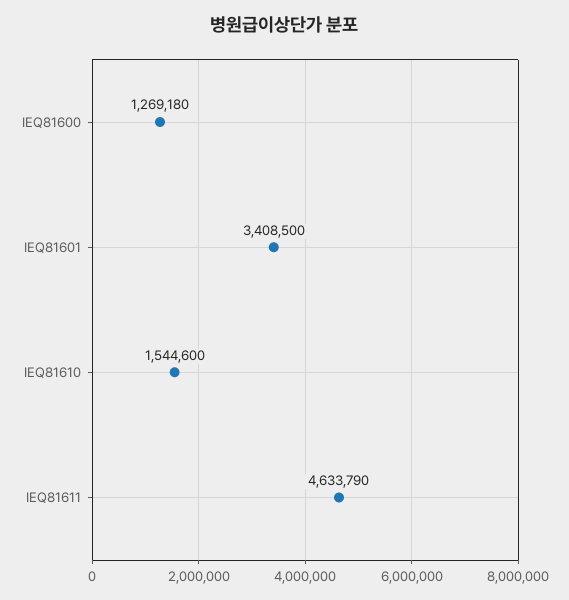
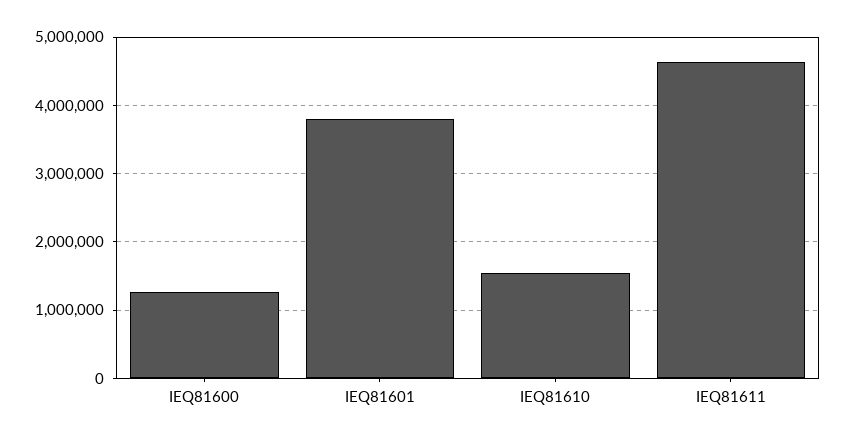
  {
    "IEQ81600": 1269180,
-   "IEQ81601": 3408500,
+   "IEQ81601": 3800000,
    "IEQ81610": 1544600,
    "IEQ81611": 4633790
  }

